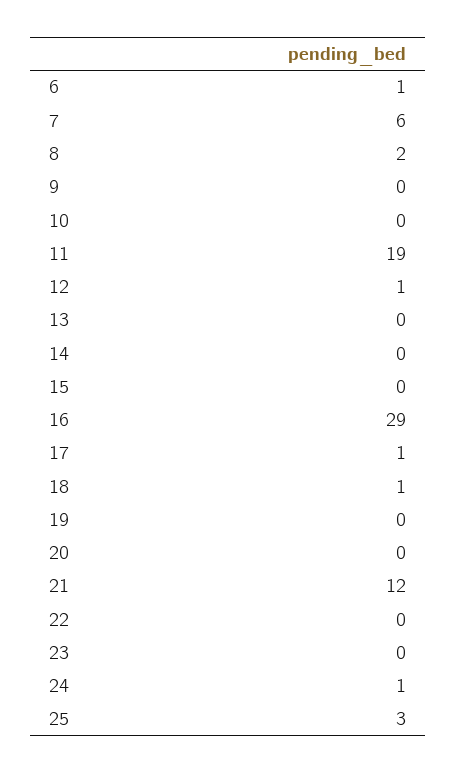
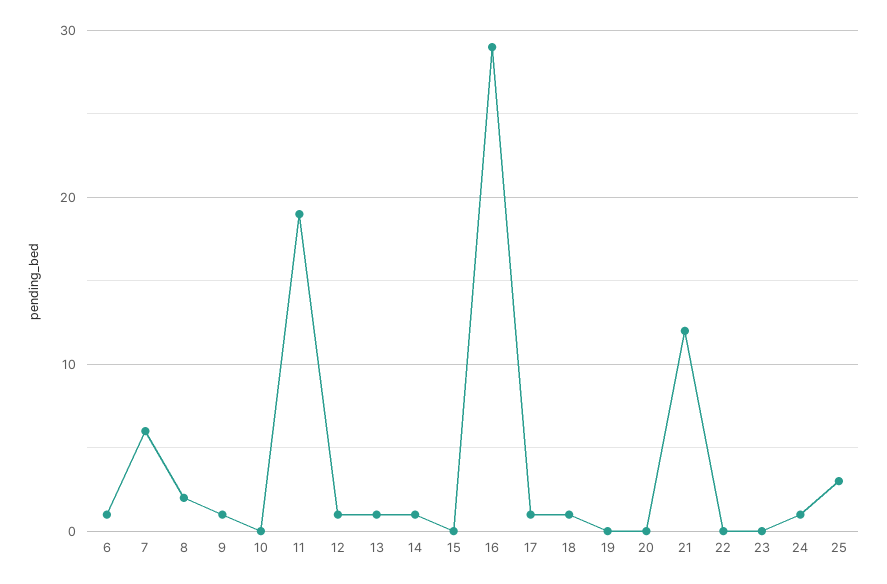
  {
    "6": 1,
    "7": 6,
    "8": 2,
-   "9": 0,
+   "9": 1,
    "10": 0,
    "11": 19,
    "12": 1,
-   "13": 0,
+   "13": 1,
-   "14": 0,
+   "14": 1,
    "15": 0,
    "16": 29,
    "17": 1,
    "18": 1,
    "19": 0,
    "20": 0,
    "21": 12,
    "22": 0,
    "23": 0,
    "24": 1,
    "25": 3
  }

